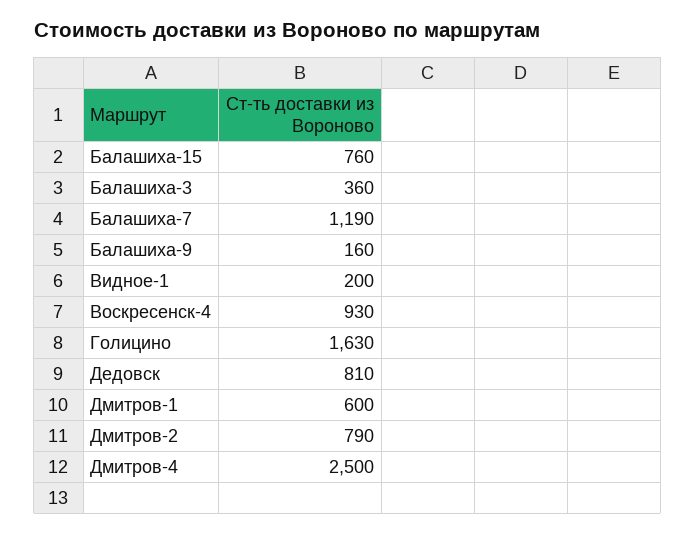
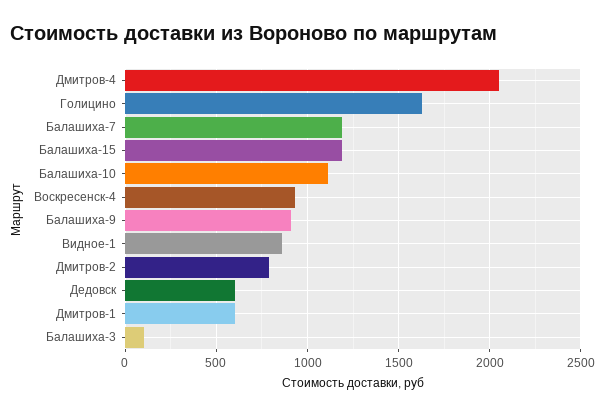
  {
-   "Балашиха-15": 760,
+   "Балашиха-15": 1200,
-   "Балашиха-3": 360,
+   "Балашиха-3": 100,
    "Балашиха-7": 1190,
-   "Балашиха-9": 160,
+   "Балашиха-9": 900,
-   "Видное-1": 200,
+   "Видное-1": 850,
    "Воскресенск-4": 930,
    "Голицино": 1630,
-   "Дедовск": 810,
+   "Дедовск": 600,
    "Дмитров-1": 600,
    "Дмитров-2": 790,
-   "Дмитров-4": 2500
+   "Дмитров-4": 2050,
+   "Балашиха-10": 1100
  }

